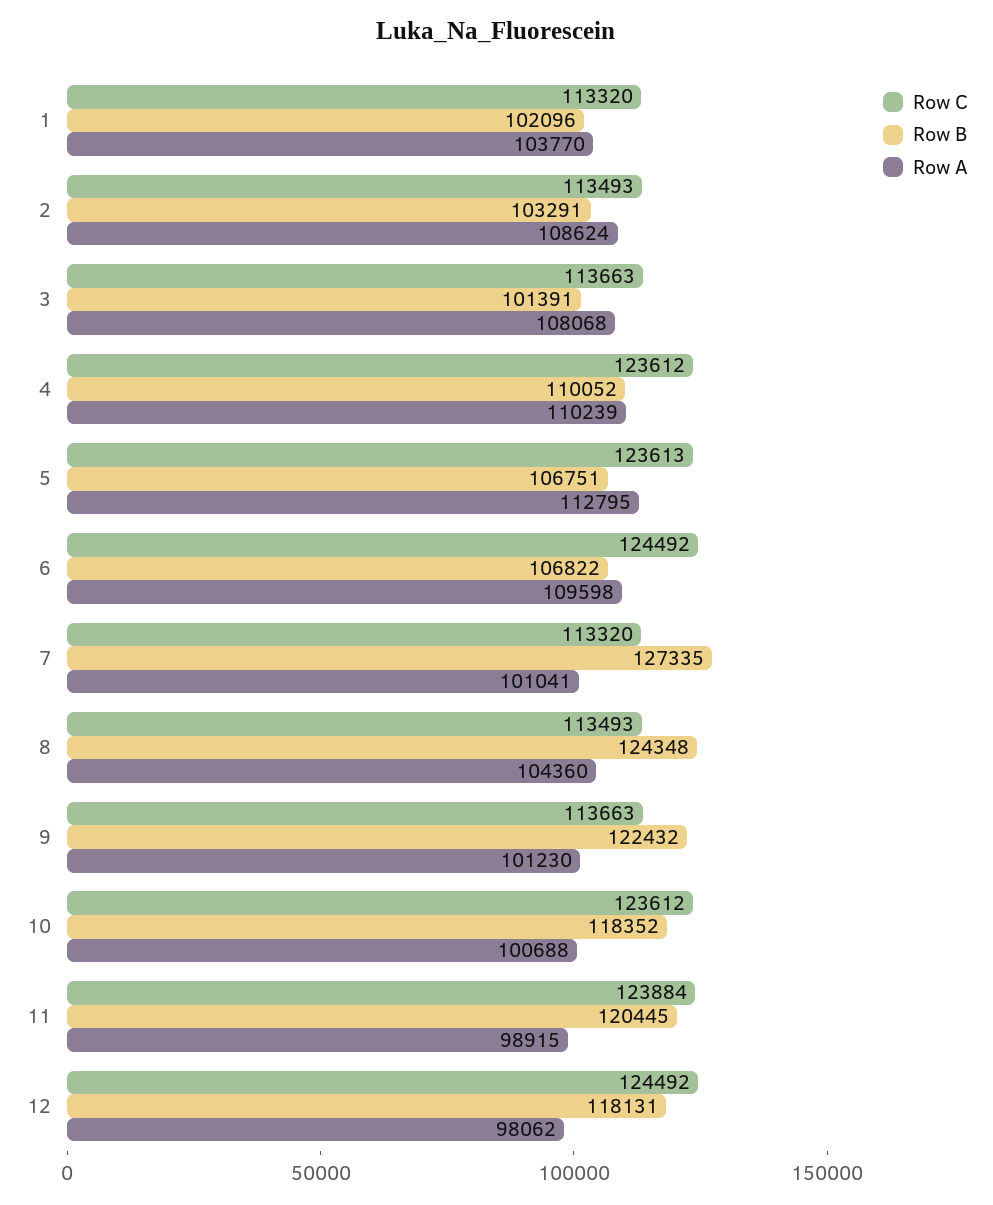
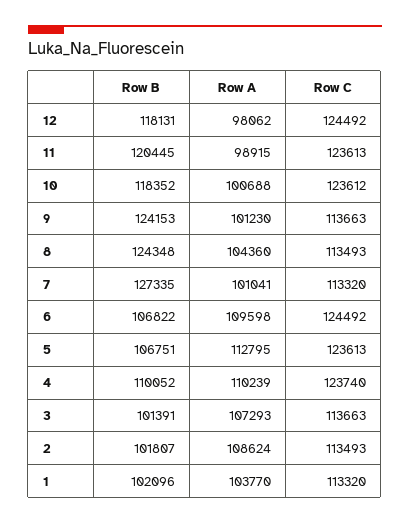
  {
    "Row C": {
      "1": 113320,
      "2": 113493,
      "3": 113663,
-     "4": 123612,
+     "4": 123740,
      "5": 123613,
      "6": 124492,
      "7": 113320,
      "8": 113493,
      "9": 113663,
      "10": 123612,
-     "11": 123884,
+     "11": 123613,
      "12": 124492
    },
    "Row B": {
      "1": 102096,
-     "2": 103291,
+     "2": 101807,
      "3": 101391,
      "4": 110052,
      "5": 106751,
      "6": 106822,
      "7": 127335,
      "8": 124348,
-     "9": 122432,
+     "9": 124153,
      "10": 118352,
      "11": 120445,
      "12": 118131
    },
    "Row A": {
      "1": 103770,
      "2": 108624,
-     "3": 108068,
+     "3": 107293,
      "4": 110239,
      "5": 112795,
      "6": 109598,
      "7": 101041,
      "8": 104360,
      "9": 101230,
      "10": 100688,
      "11": 98915,
      "12": 98062
    }
  }

